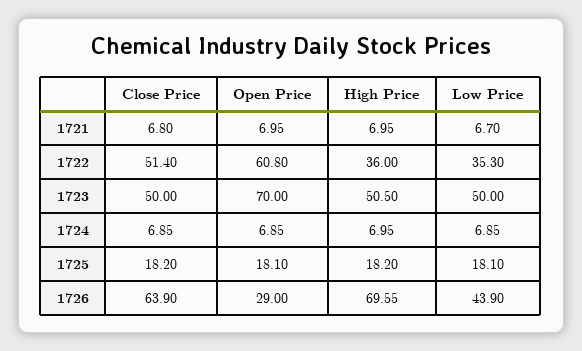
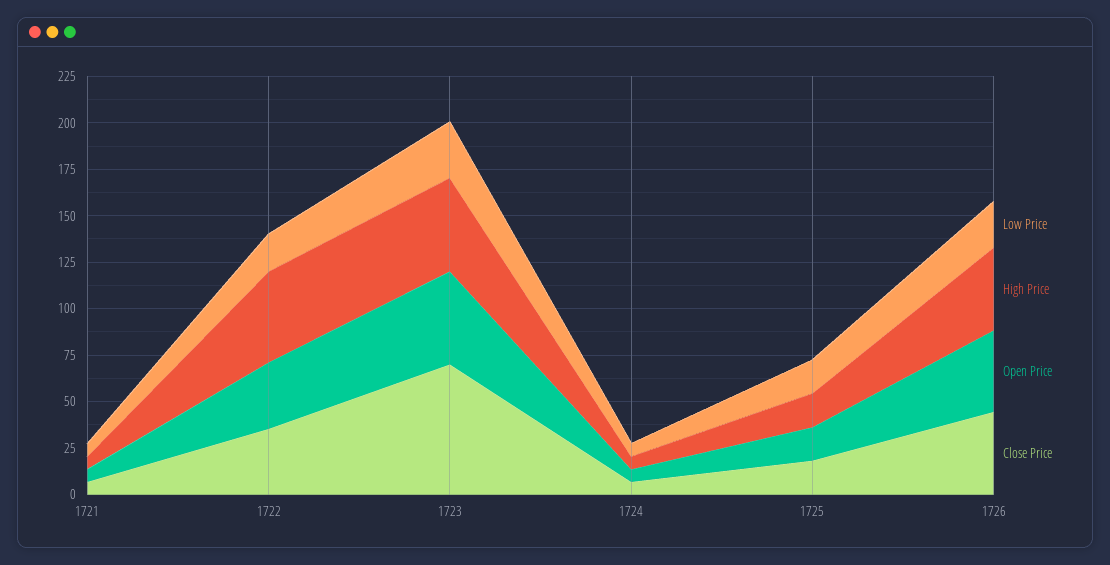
  {
    "Close Price": {
      "1721": 6.8,
-     "1722": 51.4,
+     "1722": 35,
-     "1723": 50,
+     "1723": 70,
      "1724": 6.85,
      "1725": 18.2,
-     "1726": 63.9
+     "1726": 45
    },
    "Open Price": {
      "1721": 6.95,
-     "1722": 60.8,
+     "1722": 35,
-     "1723": 70,
+     "1723": 50,
      "1724": 6.85,
      "1725": 18.1,
-     "1726": 29
+     "1726": 45
    },
    "High Price": {
      "1721": 6.95,
-     "1722": 36,
+     "1722": 50,
      "1723": 50.5,
      "1724": 6.95,
      "1725": 18.2,
-     "1726": 69.55
+     "1726": 45
    },
    "Low Price": {
      "1721": 6.7,
-     "1722": 35.3,
+     "1722": 20,
-     "1723": 50,
+     "1723": 30,
      "1724": 6.85,
      "1725": 18.1,
-     "1726": 43.9
+     "1726": 25
    }
  }

